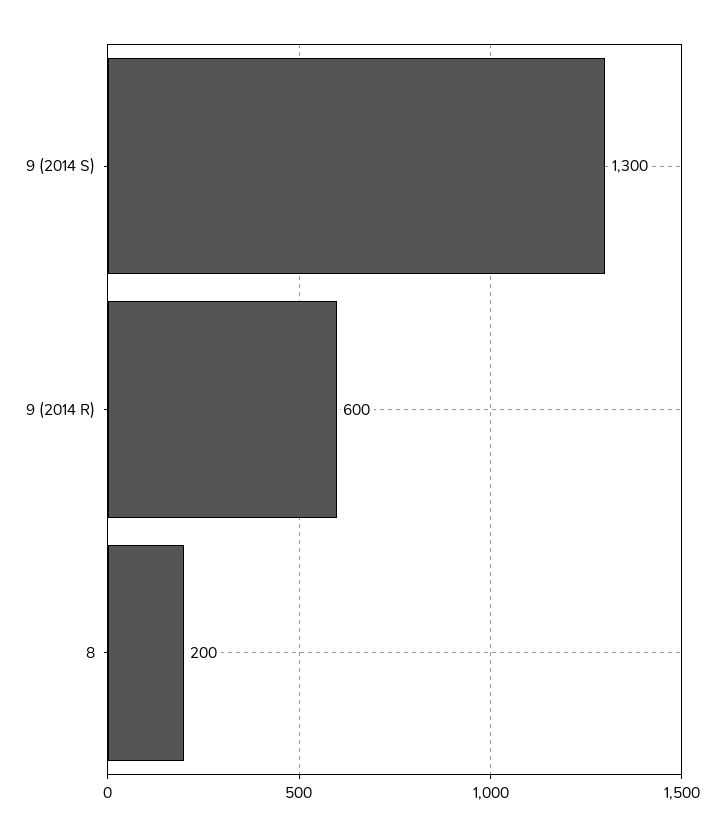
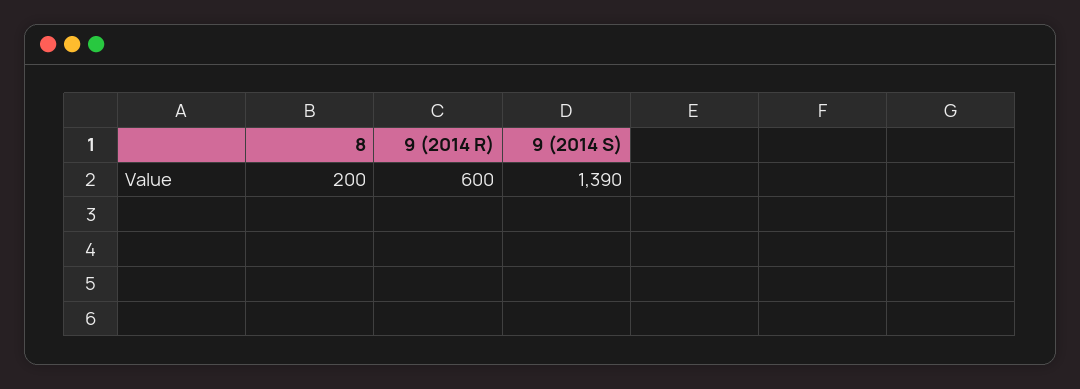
  {
-   "9 (2014 S)": 1300,
+   "9 (2014 S)": 1390,
    "9 (2014 R)": 600,
    "8": 200
  }

